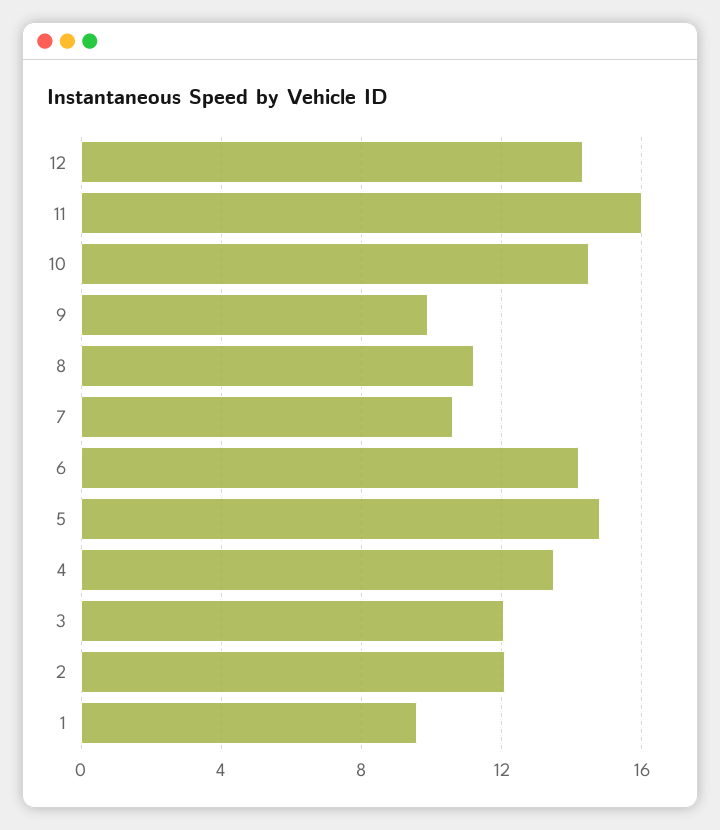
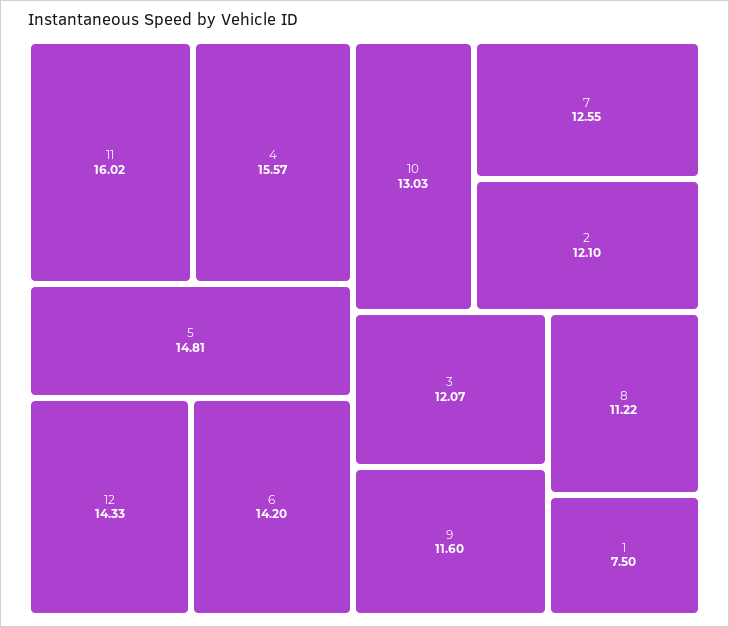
  {
    "12": 14.33,
    "11": 16.02,
-   "10": 14.5,
+   "10": 13.03,
-   "9": 10,
+   "9": 11.6,
    "8": 11.22,
-   "7": 10.5,
+   "7": 12.55,
    "6": 14.2,
    "5": 14.81,
-   "4": 13.5,
+   "4": 15.57,
    "3": 12.07,
    "2": 12.1,
-   "1": 9.5
+   "1": 7.5
  }

